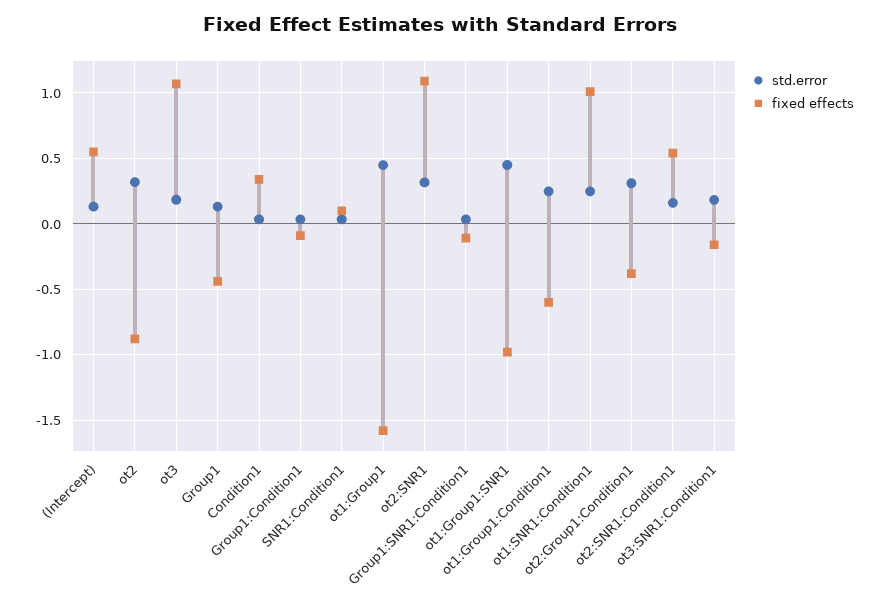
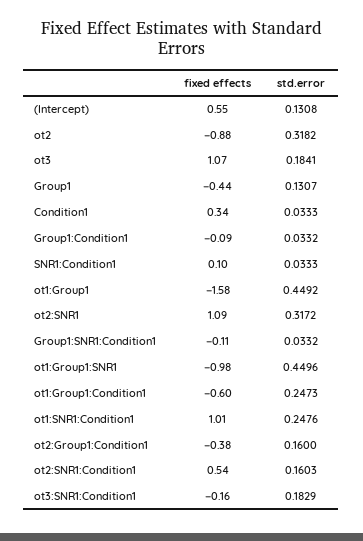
  {
    "std.error": {
      "(Intercept)": 0.1308,
      "ot2": 0.3182,
      "ot3": 0.1841,
      "Group1": 0.1307,
      "Condition1": 0.0333,
      "Group1:Condition1": 0.0332,
      "SNR1:Condition1": 0.0333,
      "ot1:Group1": 0.4492,
      "ot2:SNR1": 0.3172,
      "Group1:SNR1:Condition1": 0.0332,
      "ot1:Group1:SNR1": 0.4496,
      "ot1:Group1:Condition1": 0.2473,
      "ot1:SNR1:Condition1": 0.2476,
-     "ot2:Group1:Condition1": 0.3,
+     "ot2:Group1:Condition1": 0.16,
      "ot2:SNR1:Condition1": 0.1603,
      "ot3:SNR1:Condition1": 0.1829
    },
    "fixed effects": {
      "(Intercept)": 0.55,
      "ot2": -0.88,
      "ot3": 1.07,
      "Group1": -0.44,
      "Condition1": 0.34,
      "Group1:Condition1": -0.09,
      "SNR1:Condition1": 0.1,
      "ot1:Group1": -1.58,
      "ot2:SNR1": 1.09,
      "Group1:SNR1:Condition1": -0.11,
      "ot1:Group1:SNR1": -0.98,
      "ot1:Group1:Condition1": -0.6,
      "ot1:SNR1:Condition1": 1.01,
      "ot2:Group1:Condition1": -0.38,
      "ot2:SNR1:Condition1": 0.54,
      "ot3:SNR1:Condition1": -0.16
    }
  }

